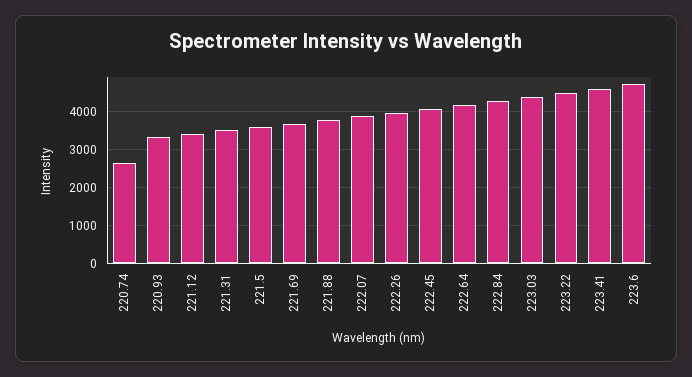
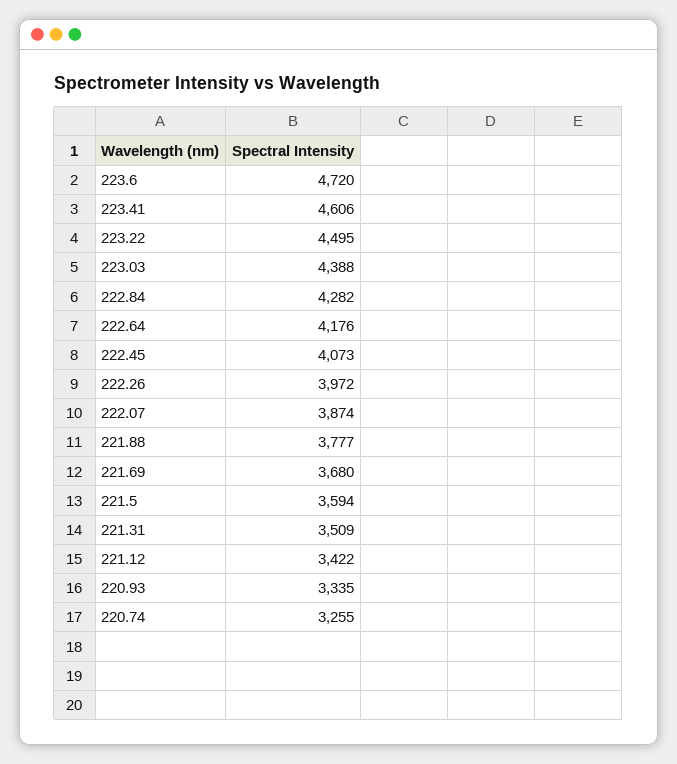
  {
-   "220.74": 2600,
+   "220.74": 3255,
    "220.93": 3335,
    "221.12": 3422,
    "221.31": 3509,
    "221.5": 3594,
    "221.69": 3680,
    "221.88": 3777,
    "222.07": 3874,
    "222.26": 3972,
    "222.45": 4073,
    "222.64": 4176,
    "222.84": 4282,
    "223.03": 4388,
    "223.22": 4495,
    "223.41": 4606,
    "223.6": 4720
  }

